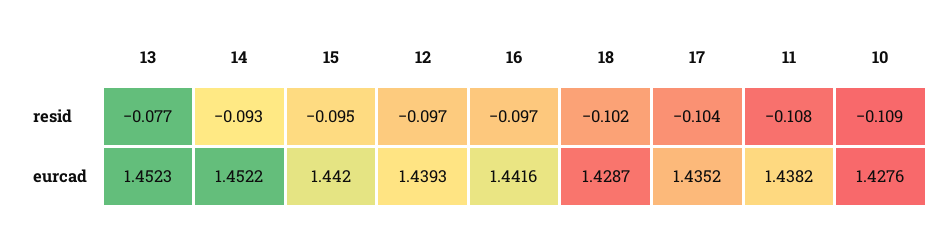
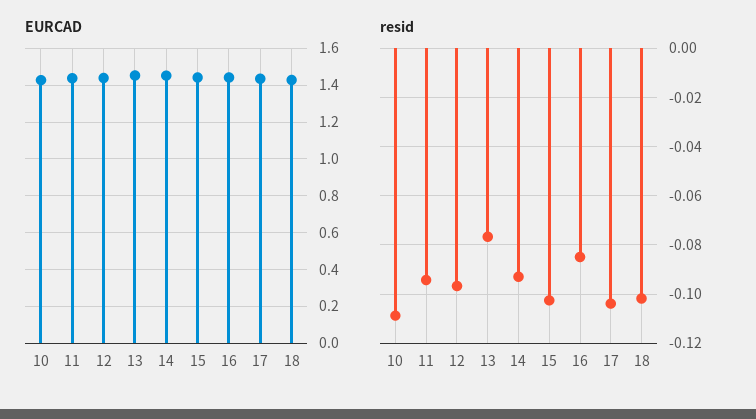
  {
    "resid": {
      "13": -0.077,
      "14": -0.093,
-     "15": -0.095,
+     "15": -0.1025,
      "12": -0.097,
-     "16": -0.097,
+     "16": -0.085,
      "18": -0.102,
      "17": -0.104,
-     "11": -0.108,
+     "11": -0.095,
      "10": -0.109
    },
    "eurcad": {
      "13": 1.4523,
      "14": 1.4522,
      "15": 1.442,
      "12": 1.4393,
      "16": 1.4416,
      "18": 1.4287,
      "17": 1.4352,
      "11": 1.4382,
      "10": 1.4276
    }
  }

